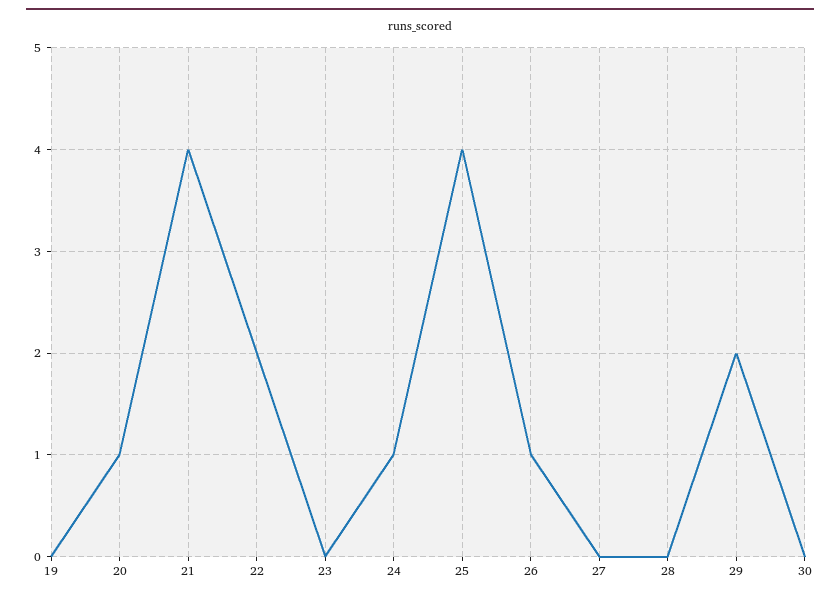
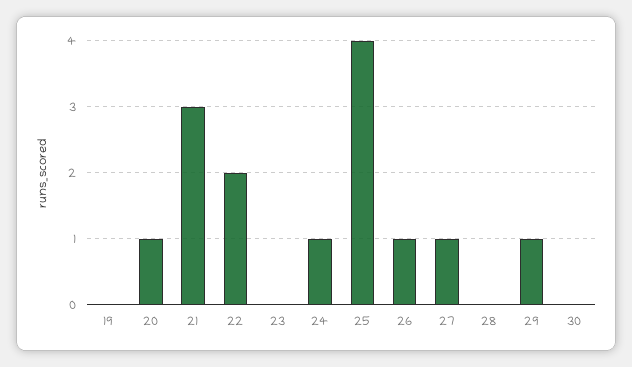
  {
    "19": 0,
    "20": 1,
-   "21": 4,
+   "21": 3,
    "22": 2,
    "23": 0,
    "24": 1,
    "25": 4,
    "26": 1,
-   "27": 0,
+   "27": 1,
    "28": 0,
-   "29": 2,
+   "29": 1,
    "30": 0
  }

